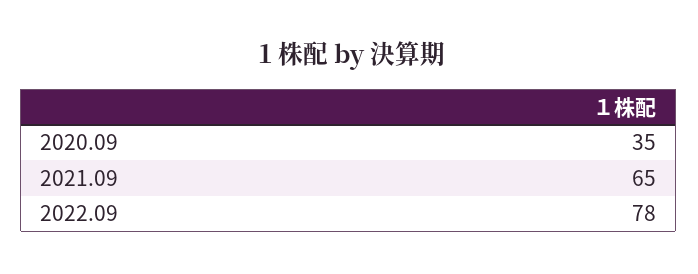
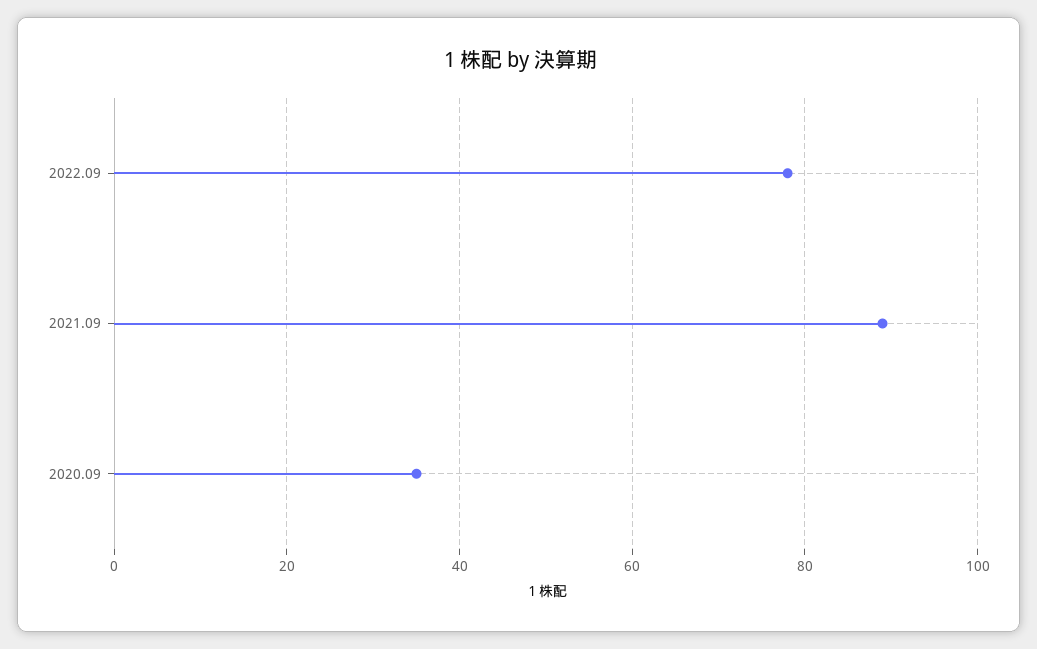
  {
    "2020.09": 35,
-   "2021.09": 65,
+   "2021.09": 90,
    "2022.09": 78
  }

